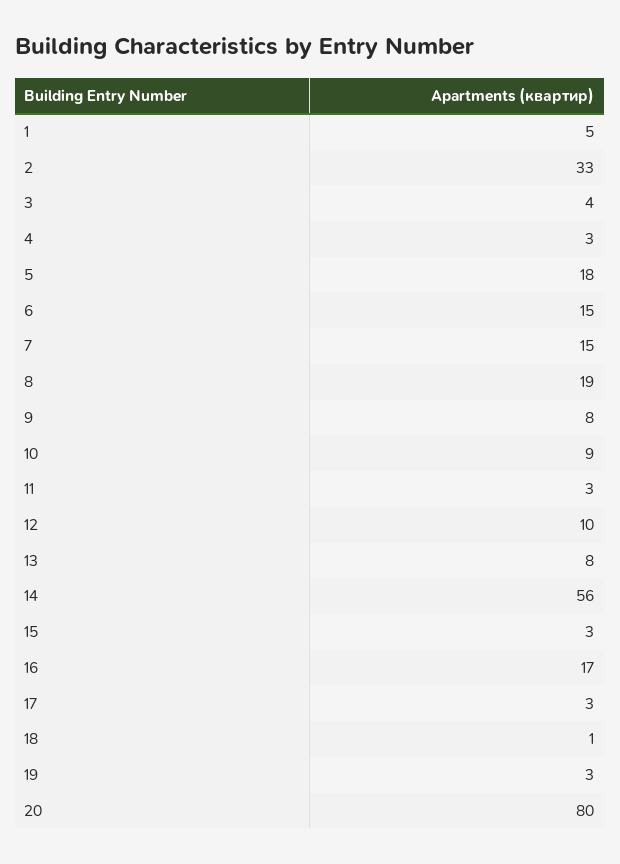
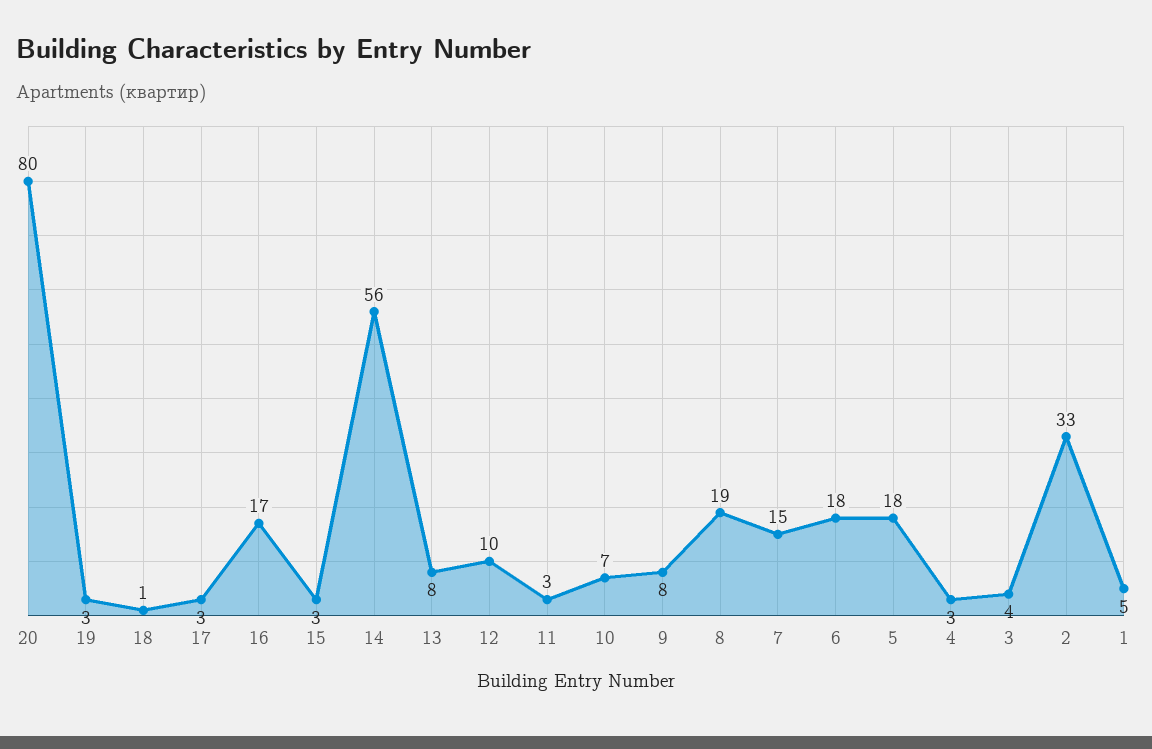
  {
    "1": 5,
    "2": 33,
    "3": 4,
    "4": 3,
    "5": 18,
-   "6": 15,
+   "6": 18,
    "7": 15,
    "8": 19,
    "9": 8,
-   "10": 9,
+   "10": 7,
    "11": 3,
    "12": 10,
    "13": 8,
    "14": 56,
    "15": 3,
    "16": 17,
    "17": 3,
    "18": 1,
    "19": 3,
    "20": 80
  }

